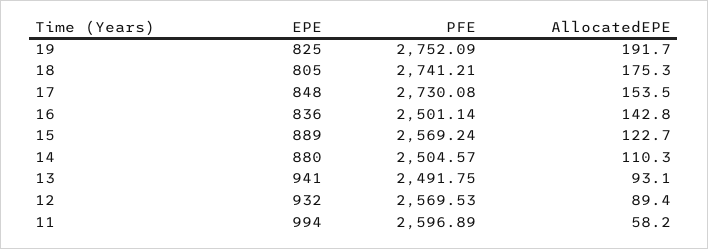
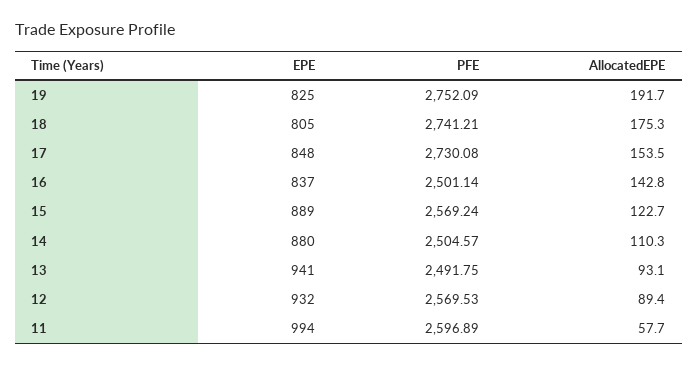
  {
    "EPE": {
      "19": 825,
      "18": 805,
      "17": 848,
-     "16": 836,
+     "16": 837,
      "15": 889,
      "14": 880,
      "13": 941,
      "12": 932,
      "11": 994
    },
    "PFE": {
      "19": 2752.09,
      "18": 2741.21,
      "17": 2730.08,
      "16": 2501.14,
      "15": 2569.24,
      "14": 2504.57,
      "13": 2491.75,
      "12": 2569.53,
      "11": 2596.89
    },
    "AllocatedEPE": {
      "19": 191.7,
      "18": 175.3,
      "17": 153.5,
      "16": 142.8,
      "15": 122.7,
      "14": 110.3,
      "13": 93.1,
      "12": 89.4,
-     "11": 58.2
+     "11": 57.7
    }
  }

